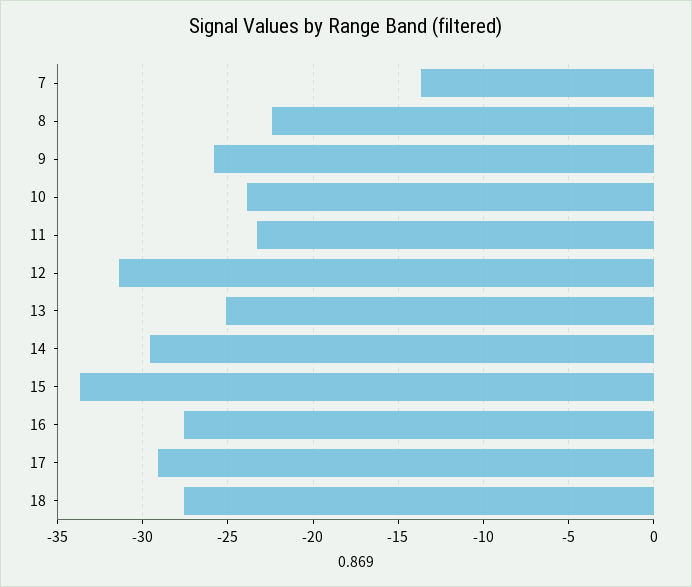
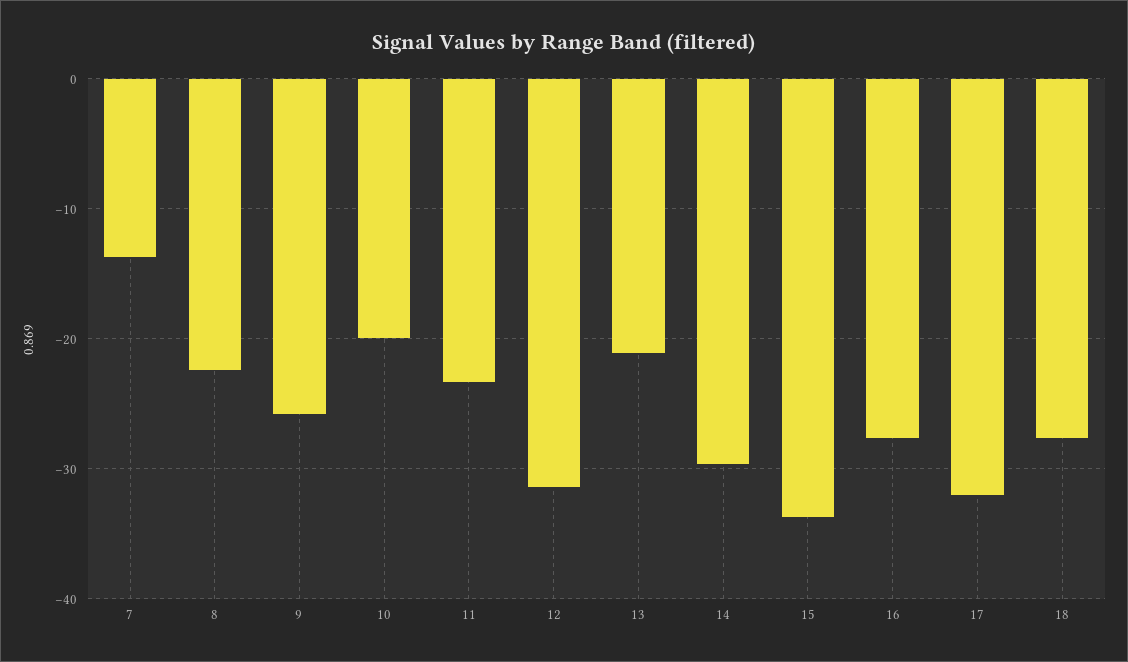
  {
    "7": -13.5,
    "8": -22.5,
    "9": -26,
-   "10": -24,
+   "10": -20,
    "11": -23.5,
    "12": -31.5,
-   "13": -25,
+   "13": -21,
    "14": -29.5,
    "15": -33.5,
    "16": -27.5,
-   "17": -29,
+   "17": -32,
    "18": -27.5
  }

